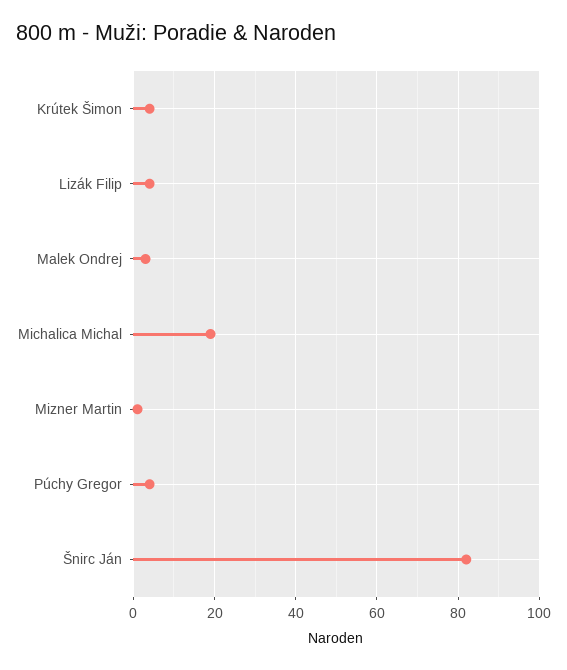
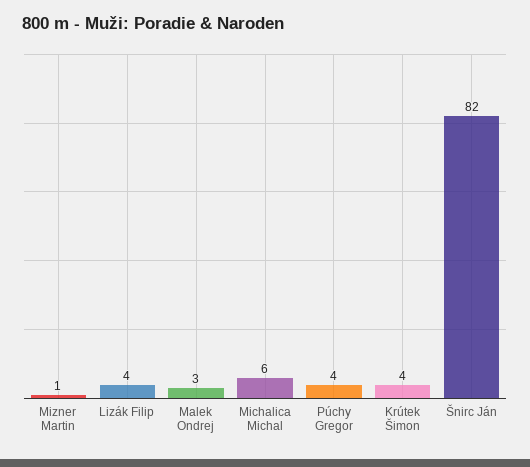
  {
    "Krútek Šimon": 4,
    "Lizák Filip": 4,
    "Malek Ondrej": 3,
-   "Michalica Michal": 20,
+   "Michalica Michal": 6,
    "Mizner Martin": 1,
    "Púchy Gregor": 4,
    "Šnirc Ján": 82
  }

